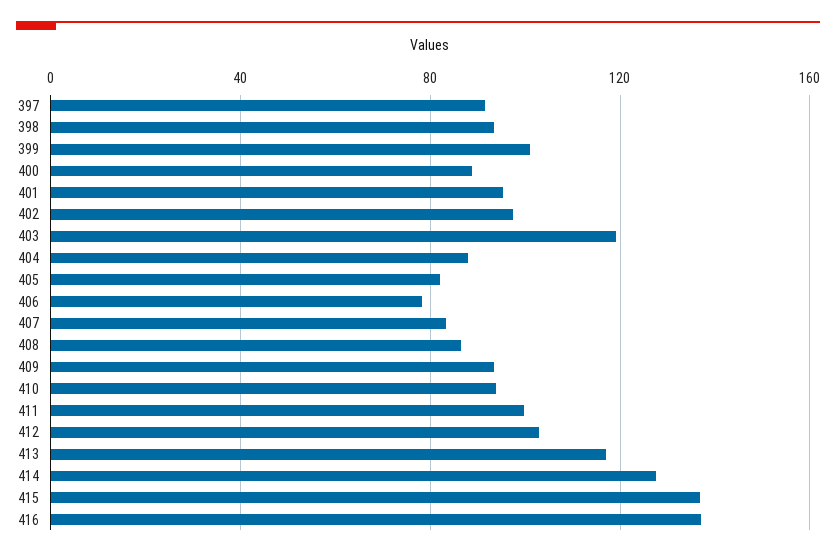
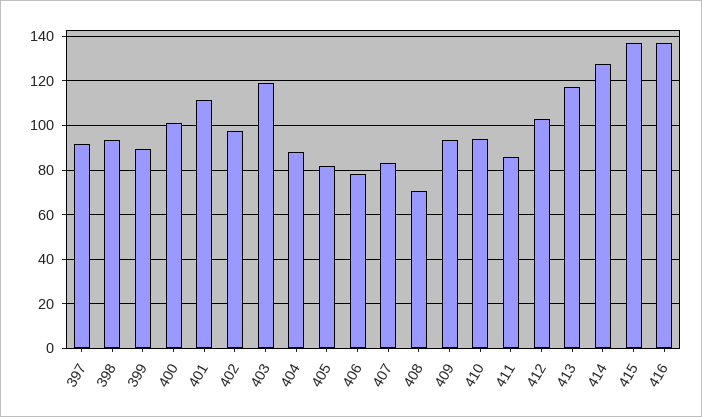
  {
    "397": 90,
    "398": 95,
-   "399": 100,
+   "399": 90,
-   "400": 90,
+   "400": 100,
-   "401": 95,
+   "401": 110,
    "402": 100,
    "403": 120,
    "404": 90,
    "405": 80,
    "406": 80,
    "407": 85,
-   "408": 85,
+   "408": 70,
    "409": 95,
    "410": 95,
-   "411": 100,
+   "411": 85,
    "412": 105,
    "413": 115,
    "414": 130,
    "415": 135,
    "416": 135
  }

